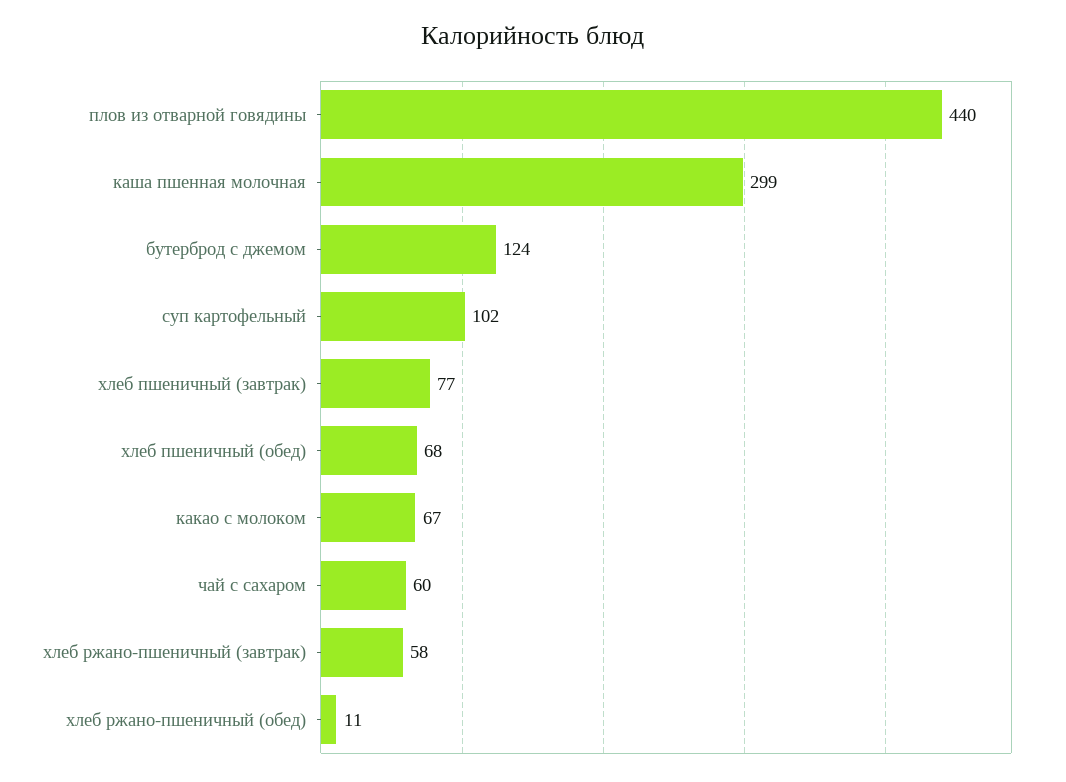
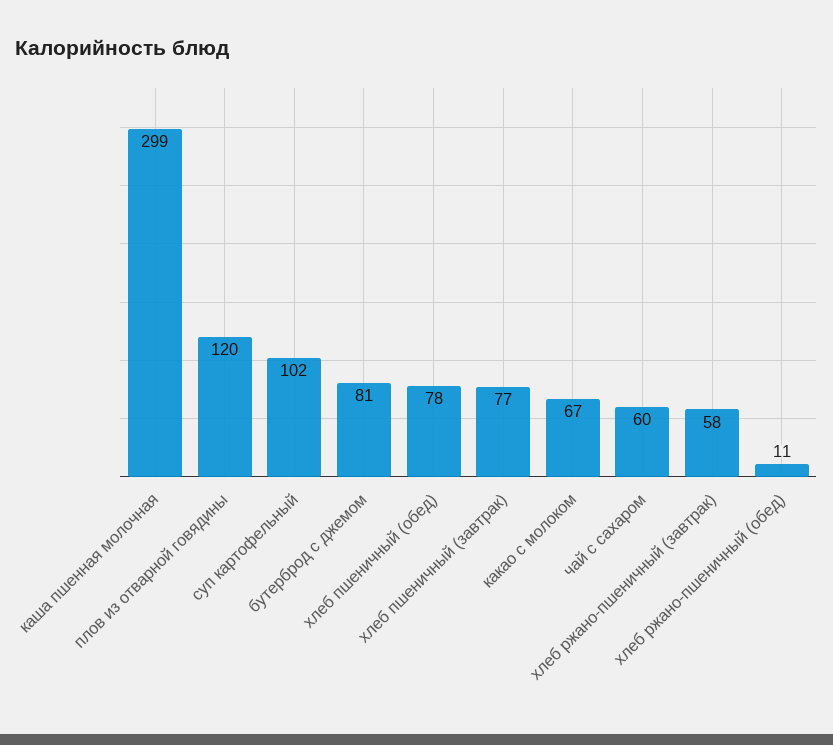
  {
-   "плов из отварной говядины": 440,
+   "плов из отварной говядины": 120,
    "каша пшенная молочная": 299,
-   "бутерброд с джемом": 124,
+   "бутерброд с джемом": 81,
    "суп картофельный": 102,
    "хлеб пшеничный (завтрак)": 77,
-   "хлеб пшеничный (обед)": 68,
+   "хлеб пшеничный (обед)": 78,
    "какао с молоком": 67,
    "чай с сахаром": 60,
    "хлеб ржано-пшеничный (завтрак)": 58,
    "хлеб ржано-пшеничный (обед)": 11
  }

